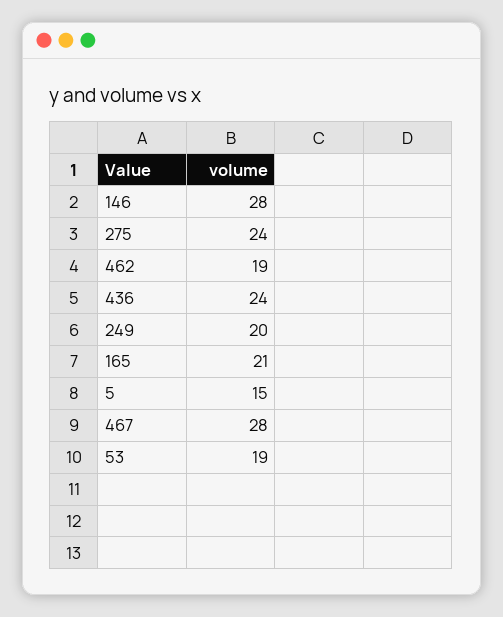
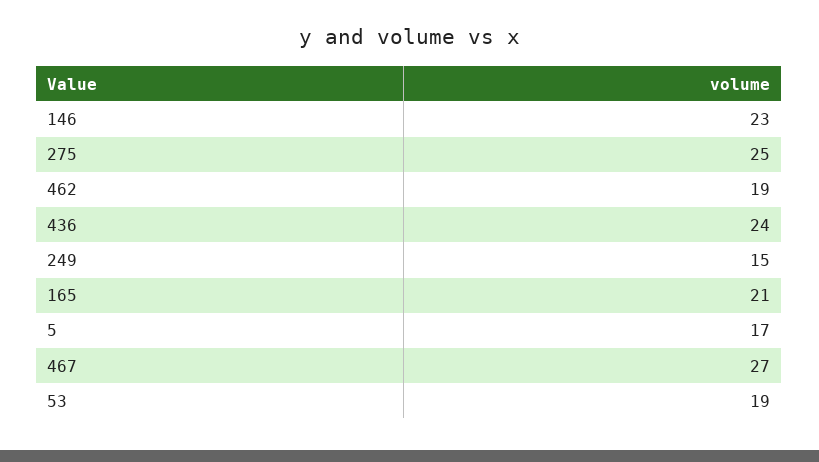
  {
-   "146": 28,
+   "146": 23,
-   "275": 24,
+   "275": 25,
    "462": 19,
    "436": 24,
-   "249": 20,
+   "249": 15,
    "165": 21,
-   "5": 15,
+   "5": 17,
-   "467": 28,
+   "467": 27,
    "53": 19
  }

